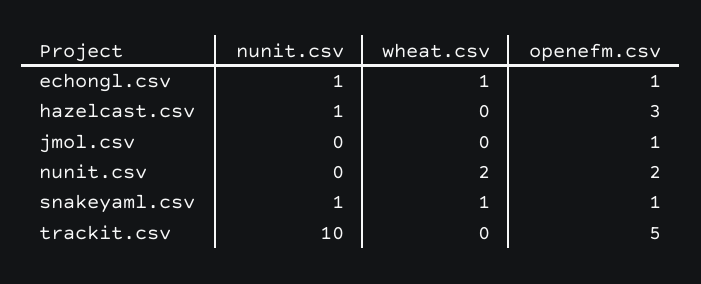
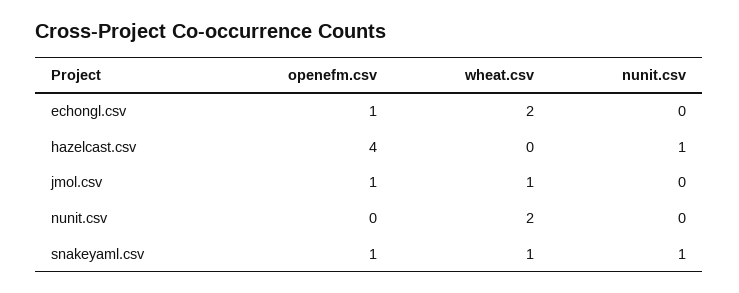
  {
    "nunit.csv": {
-     "echongl.csv": 1,
+     "echongl.csv": 0,
      "hazelcast.csv": 1,
      "jmol.csv": 0,
      "nunit.csv": 0,
-     "snakeyaml.csv": 1,
+     "snakeyaml.csv": 1
-     "trackit.csv": 10
    },
    "wheat.csv": {
-     "echongl.csv": 1,
+     "echongl.csv": 2,
      "hazelcast.csv": 0,
-     "jmol.csv": 0,
+     "jmol.csv": 1,
      "nunit.csv": 2,
-     "snakeyaml.csv": 1,
+     "snakeyaml.csv": 1
-     "trackit.csv": 0
    },
    "openefm.csv": {
      "echongl.csv": 1,
-     "hazelcast.csv": 3,
+     "hazelcast.csv": 4,
      "jmol.csv": 1,
-     "nunit.csv": 2,
+     "nunit.csv": 0,
-     "snakeyaml.csv": 1,
+     "snakeyaml.csv": 1
-     "trackit.csv": 5
    }
  }

